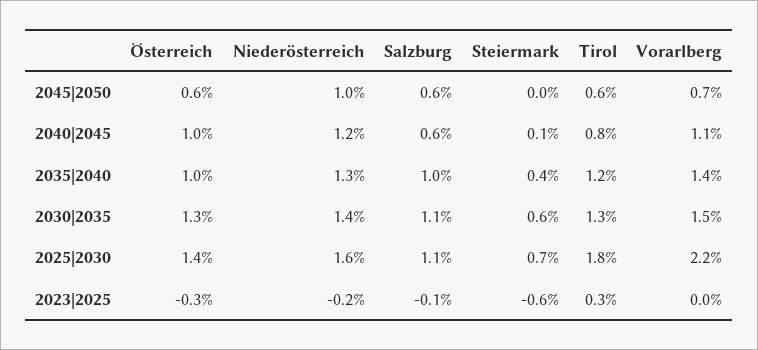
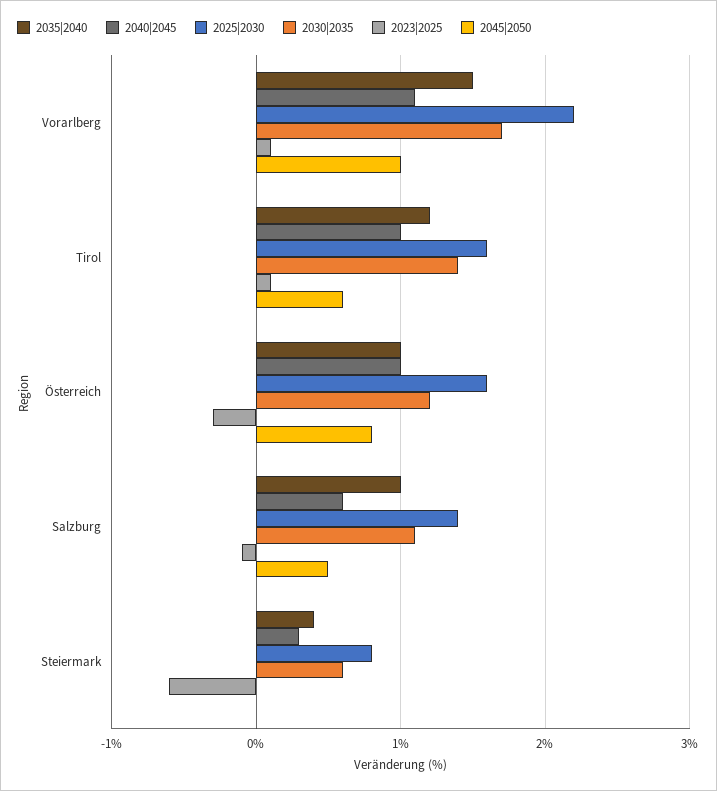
  {
    "2045|2050": {
-     "Österreich": 0.6,
+     "Österreich": 0.8,
-     "Niederösterreich": 1,
-     "Salzburg": 0.6,
+     "Salzburg": 0.5,
      "Steiermark": 0,
      "Tirol": 0.6,
-     "Vorarlberg": 0.7
+     "Vorarlberg": 1
    },
    "2040|2045": {
      "Österreich": 1,
-     "Niederösterreich": 1.2,
      "Salzburg": 0.6,
-     "Steiermark": 0.1,
+     "Steiermark": 0.3,
-     "Tirol": 0.8,
+     "Tirol": 1,
      "Vorarlberg": 1.1
    },
    "2035|2040": {
      "Österreich": 1,
-     "Niederösterreich": 1.3,
      "Salzburg": 1,
      "Steiermark": 0.4,
      "Tirol": 1.2,
-     "Vorarlberg": 1.4
+     "Vorarlberg": 1.5
    },
    "2030|2035": {
-     "Österreich": 1.3,
+     "Österreich": 1.2,
-     "Niederösterreich": 1.4,
      "Salzburg": 1.1,
      "Steiermark": 0.6,
-     "Tirol": 1.3,
+     "Tirol": 1.4,
-     "Vorarlberg": 1.5
+     "Vorarlberg": 1.7
    },
    "2025|2030": {
-     "Österreich": 1.4,
+     "Österreich": 1.6,
-     "Niederösterreich": 1.6,
-     "Salzburg": 1.1,
+     "Salzburg": 1.4,
-     "Steiermark": 0.7,
+     "Steiermark": 0.8,
-     "Tirol": 1.8,
+     "Tirol": 1.6,
      "Vorarlberg": 2.2
    },
    "2023|2025": {
      "Österreich": -0.3,
-     "Niederösterreich": -0.2,
      "Salzburg": -0.1,
      "Steiermark": -0.6,
-     "Tirol": 0.3,
+     "Tirol": 0.1,
-     "Vorarlberg": 0
+     "Vorarlberg": 0.1
    }
  }

